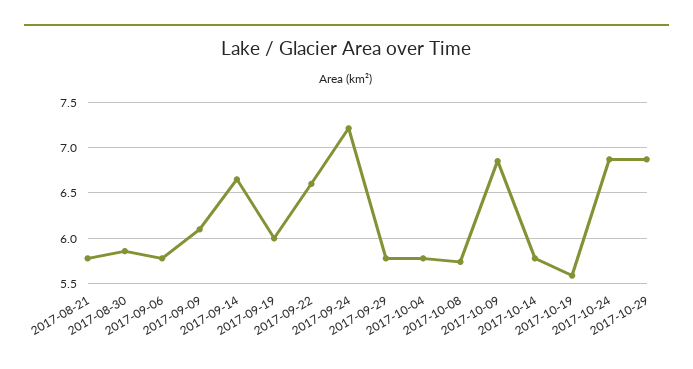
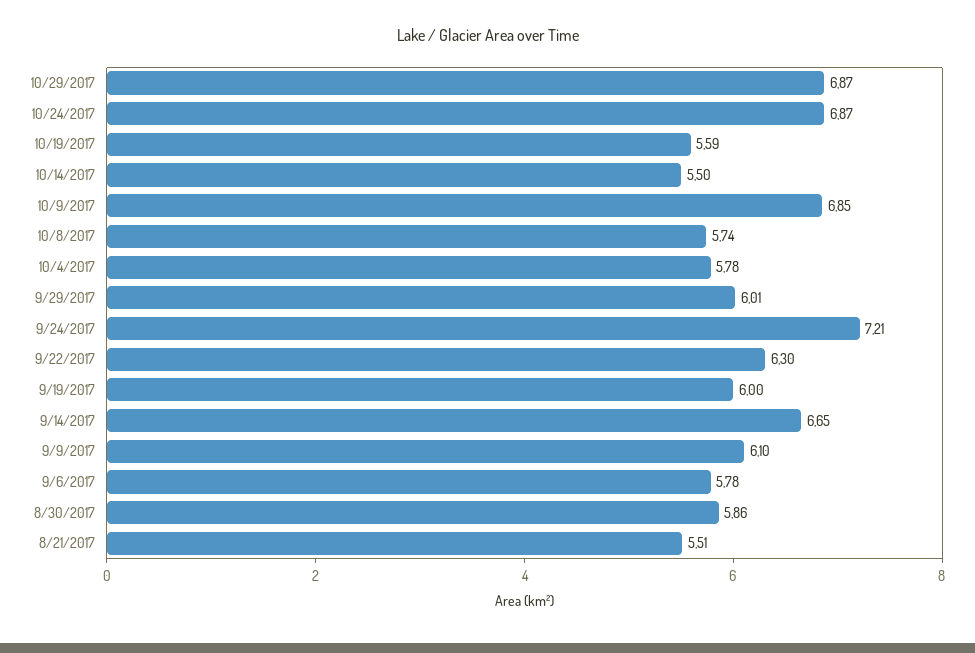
  {
-   "2017-08-21": 5.8,
+   "2017-08-21": 5.51,
    "2017-08-30": 5.86,
    "2017-09-06": 5.78,
    "2017-09-09": 6.1,
    "2017-09-14": 6.65,
    "2017-09-19": 6,
-   "2017-09-22": 6.6,
+   "2017-09-22": 6.3,
    "2017-09-24": 7.21,
-   "2017-09-29": 5.8,
+   "2017-09-29": 6.01,
    "2017-10-04": 5.78,
    "2017-10-08": 5.74,
    "2017-10-09": 6.85,
-   "2017-10-14": 5.8,
+   "2017-10-14": 5.5,
    "2017-10-19": 5.59,
    "2017-10-24": 6.87,
    "2017-10-29": 6.87
  }

